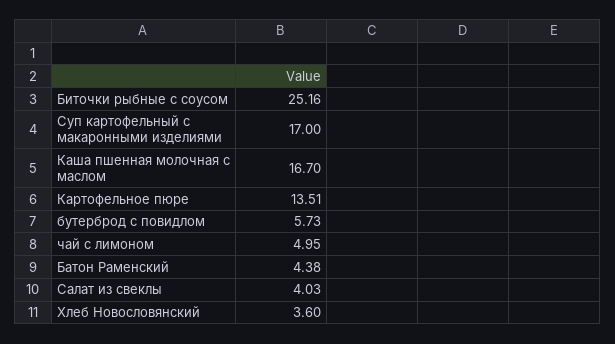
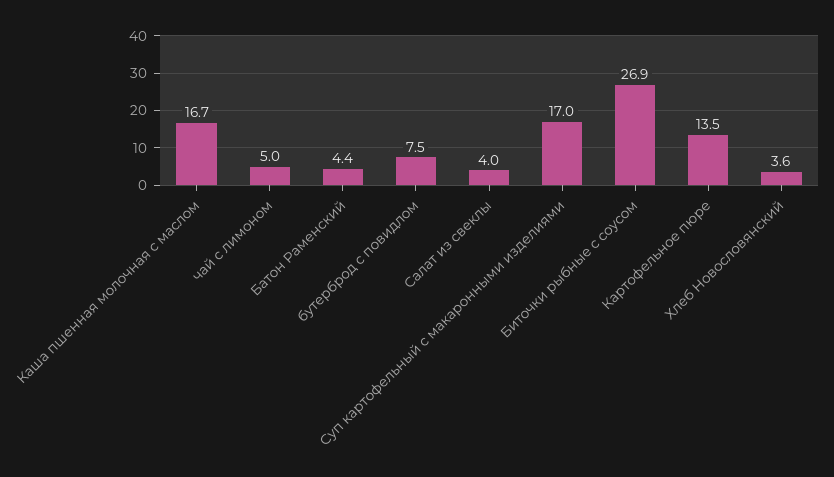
  {
-   "Биточки рыбные с соусом": 25.16,
+   "Биточки рыбные с соусом": 26.9,
    "Суп картофельный с макаронными изделиями": 17,
    "Каша пшенная молочная с маслом": 16.7,
    "Картофельное пюре": 13.51,
-   "бутерброд с повидлом": 5.73,
+   "бутерброд с повидлом": 7.5,
    "чай с лимоном": 4.95,
    "Батон Раменский": 4.38,
    "Салат из свеклы": 4.03,
    "Хлеб Новословянский": 3.6
  }

